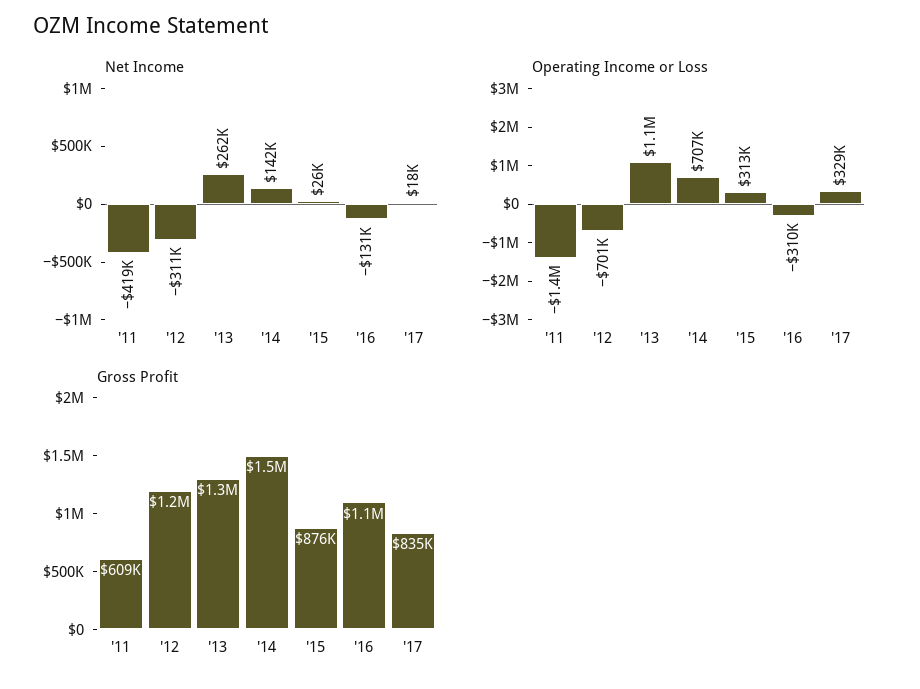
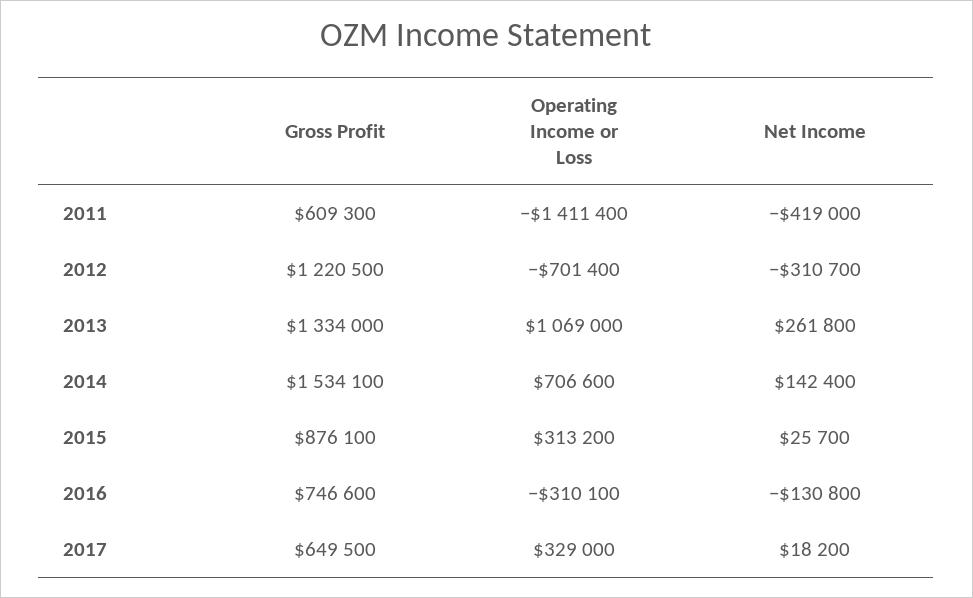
  {
    "Net Income": {
      "'11": -419000,
      "'12": -310700,
      "'13": 261800,
      "'14": 142400,
      "'15": 25700,
      "'16": -130800,
      "'17": 18200
    },
    "Operating Income or Loss": {
      "'11": -1411400,
      "'12": -701400,
      "'13": 1069000,
      "'14": 706600,
      "'15": 313200,
      "'16": -310100,
      "'17": 329000
    },
    "Gross Profit": {
      "'11": 609300,
      "'12": 1220500,
      "'13": 1334000,
      "'14": 1534100,
      "'15": 876100,
-     "'16": 1100000,
+     "'16": 746600,
-     "'17": 835000
+     "'17": 649500
    }
  }

